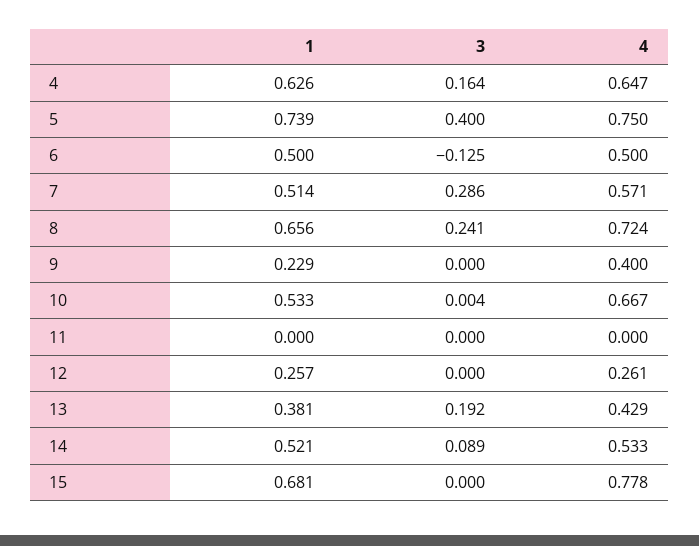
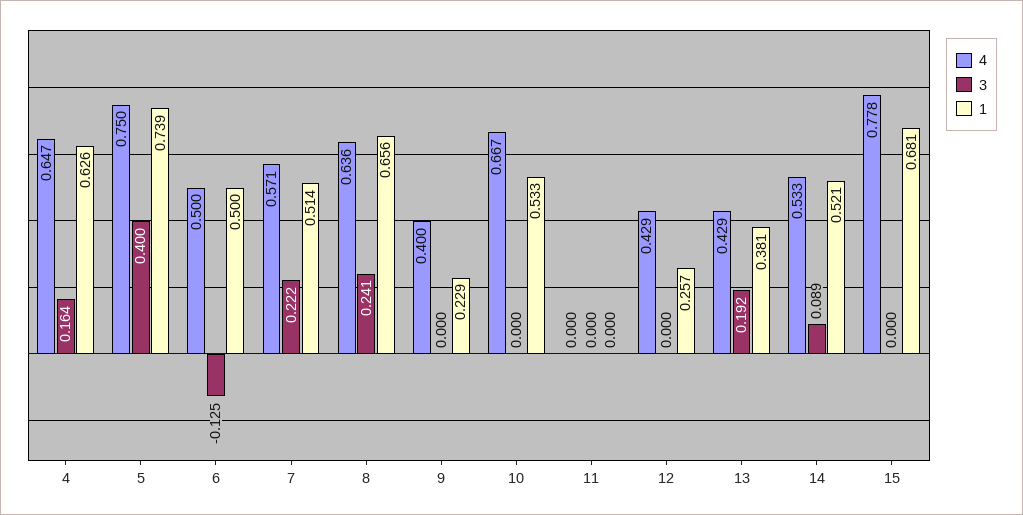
  {
    "1": {
      "4": 0.626,
      "5": 0.739,
      "6": 0.5,
      "7": 0.514,
      "8": 0.656,
      "9": 0.229,
      "10": 0.533,
      "11": 0,
      "12": 0.257,
      "13": 0.381,
      "14": 0.521,
      "15": 0.681
    },
    "3": {
      "4": 0.164,
      "5": 0.4,
      "6": -0.125,
-     "7": 0.286,
+     "7": 0.222,
      "8": 0.241,
      "9": 0,
-     "10": 0.004,
+     "10": 0,
      "11": 0,
      "12": 0,
      "13": 0.192,
      "14": 0.089,
      "15": 0
    },
    "4": {
      "4": 0.647,
      "5": 0.75,
      "6": 0.5,
      "7": 0.571,
-     "8": 0.724,
+     "8": 0.636,
      "9": 0.4,
      "10": 0.667,
      "11": 0,
-     "12": 0.261,
+     "12": 0.429,
      "13": 0.429,
      "14": 0.533,
      "15": 0.778
    }
  }

